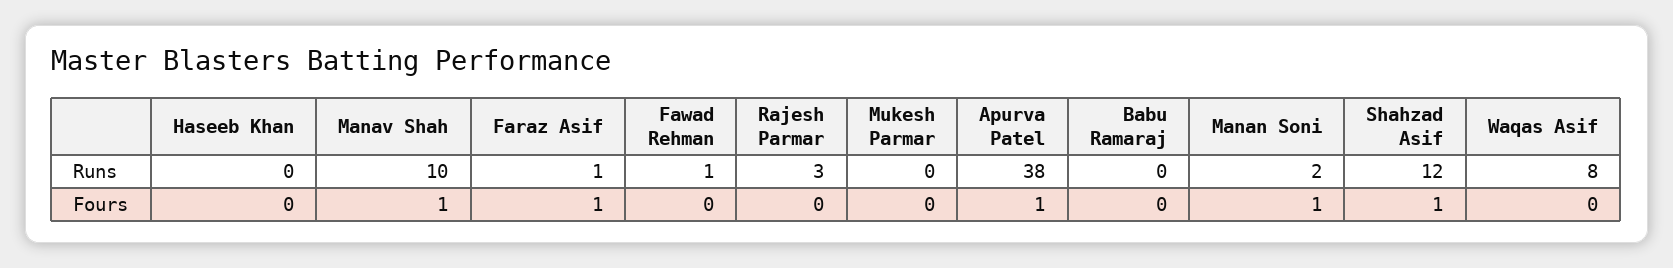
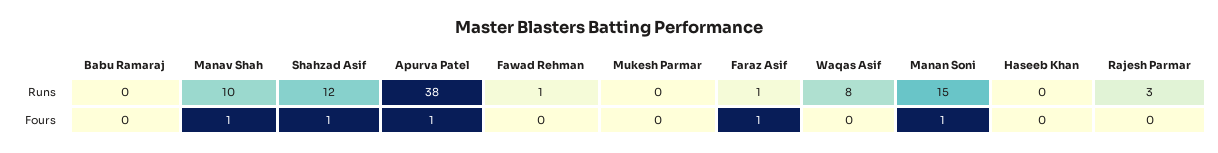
  {
    "Haseeb Khan": {
      "Runs": 0,
      "Fours": 0
    },
    "Manav Shah": {
      "Runs": 10,
      "Fours": 1
    },
    "Faraz Asif": {
      "Runs": 1,
      "Fours": 1
    },
    "Fawad Rehman": {
      "Runs": 1,
      "Fours": 0
    },
    "Rajesh Parmar": {
      "Runs": 3,
      "Fours": 0
    },
    "Mukesh Parmar": {
      "Runs": 0,
      "Fours": 0
    },
    "Apurva Patel": {
      "Runs": 38,
      "Fours": 1
    },
    "Babu Ramaraj": {
      "Runs": 0,
      "Fours": 0
    },
    "Manan Soni": {
-     "Runs": 2,
+     "Runs": 15,
      "Fours": 1
    },
    "Shahzad Asif": {
      "Runs": 12,
      "Fours": 1
    },
    "Waqas Asif": {
      "Runs": 8,
      "Fours": 0
    }
  }

